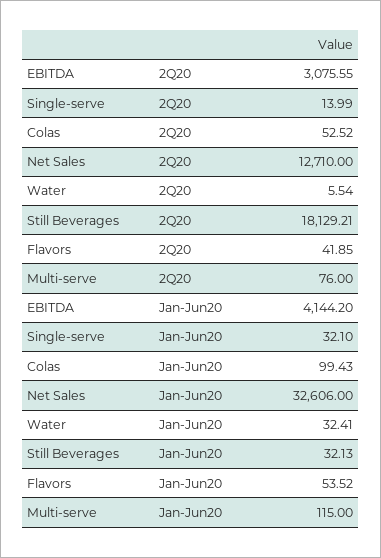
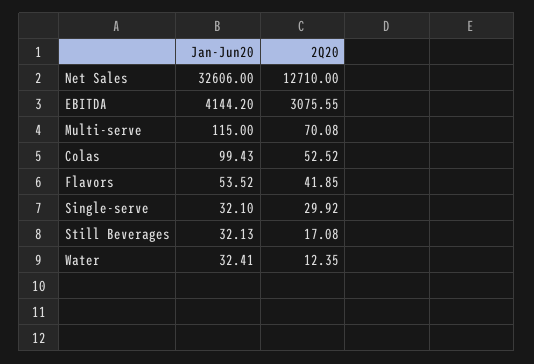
  {
    "EBITDA": {
      "2Q20": 3075.55,
      "Jan-Jun20": 4144.2
    },
    "Single-serve": {
-     "2Q20": 13.99,
+     "2Q20": 29.92,
      "Jan-Jun20": 32.1
    },
    "Colas": {
      "2Q20": 52.52,
      "Jan-Jun20": 99.43
    },
    "Net Sales": {
      "2Q20": 12710,
      "Jan-Jun20": 32606
    },
    "Water": {
-     "2Q20": 5.54,
+     "2Q20": 12.35,
      "Jan-Jun20": 32.41
    },
    "Still Beverages": {
-     "2Q20": 18129.21,
+     "2Q20": 17.08,
      "Jan-Jun20": 32.13
    },
    "Flavors": {
      "2Q20": 41.85,
      "Jan-Jun20": 53.52
    },
    "Multi-serve": {
-     "2Q20": 76,
+     "2Q20": 70.08,
      "Jan-Jun20": 115
    }
  }

